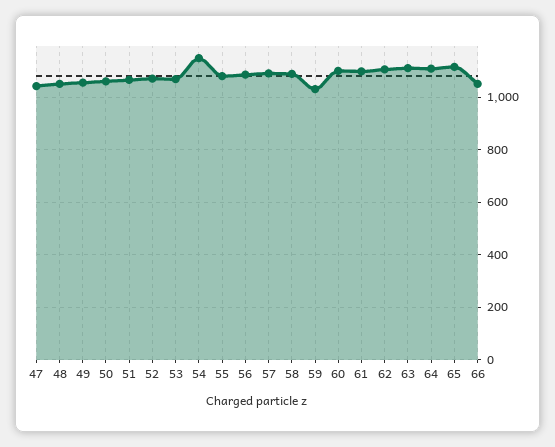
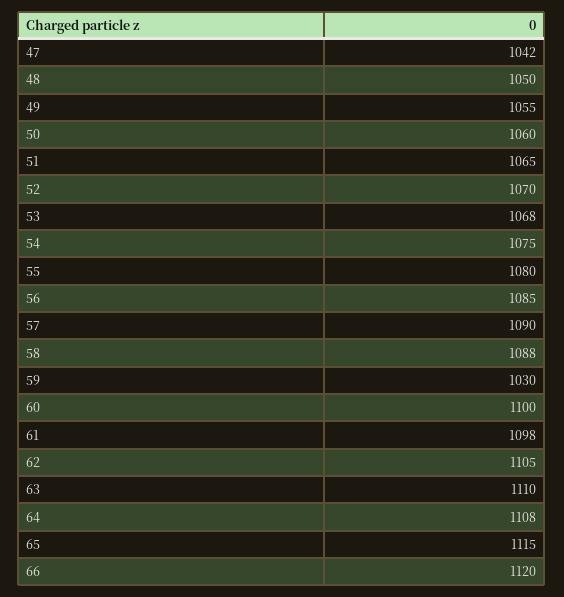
  {
    "47": 1042,
    "48": 1050,
    "49": 1055,
    "50": 1060,
    "51": 1065,
    "52": 1070,
    "53": 1068,
-   "54": 1150,
+   "54": 1075,
    "55": 1080,
    "56": 1085,
    "57": 1090,
    "58": 1088,
    "59": 1030,
    "60": 1100,
    "61": 1098,
    "62": 1105,
    "63": 1110,
    "64": 1108,
    "65": 1115,
-   "66": 1050
+   "66": 1120
  }

